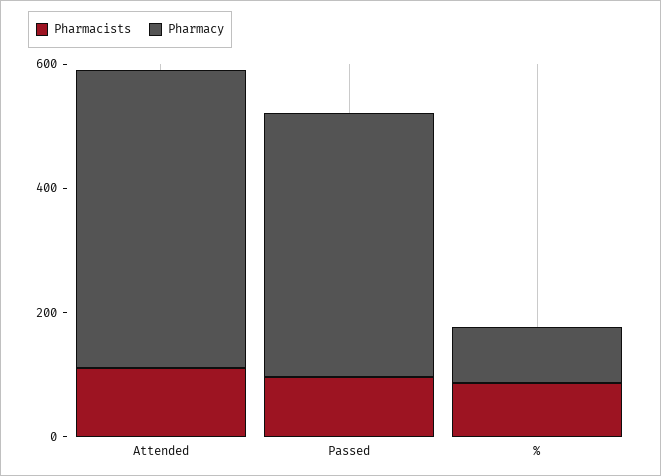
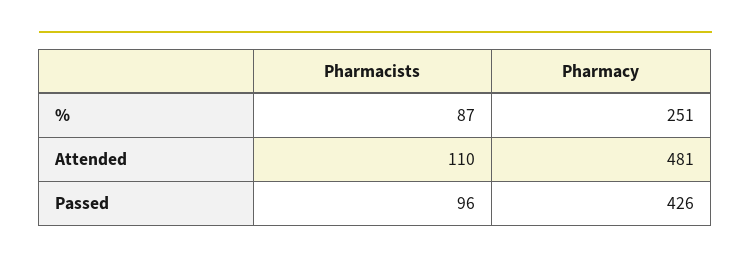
  {
    "Pharmacists": {
      "Attended": 110,
      "Passed": 96,
      "%": 87
    },
    "Pharmacy": {
      "Attended": 481,
      "Passed": 426,
-     "%": 100
+     "%": 251
    }
  }

